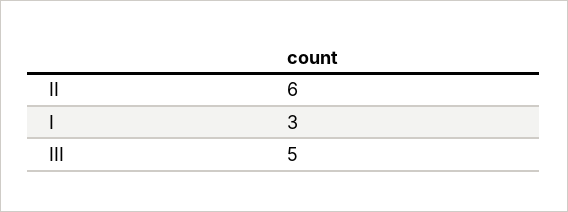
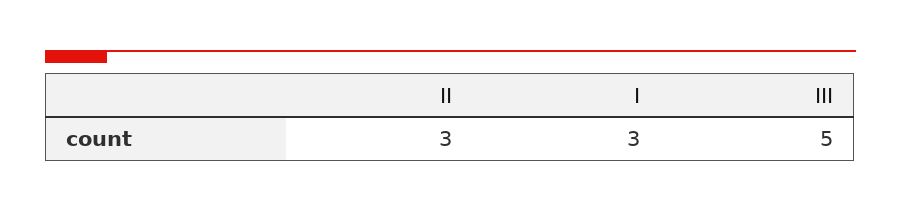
  {
-   "ІІ": 6,
+   "ІІ": 3,
    "І": 3,
    "ІІІ": 5
  }

